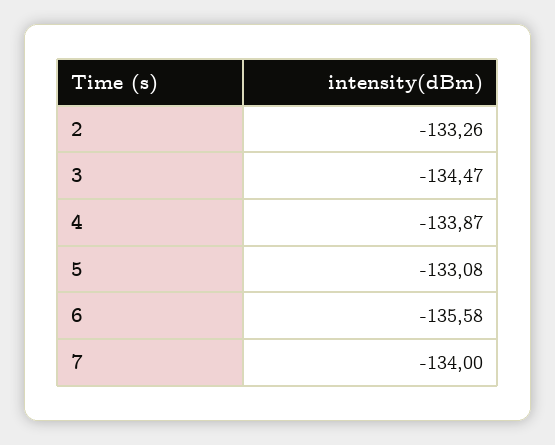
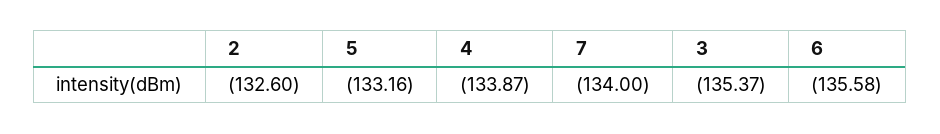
  {
-   "2": -133.26,
+   "2": -132.6,
-   "3": -134.47,
+   "3": -135.37,
    "4": -133.87,
-   "5": -133.08,
+   "5": -133.16,
    "6": -135.58,
    "7": -134
  }

